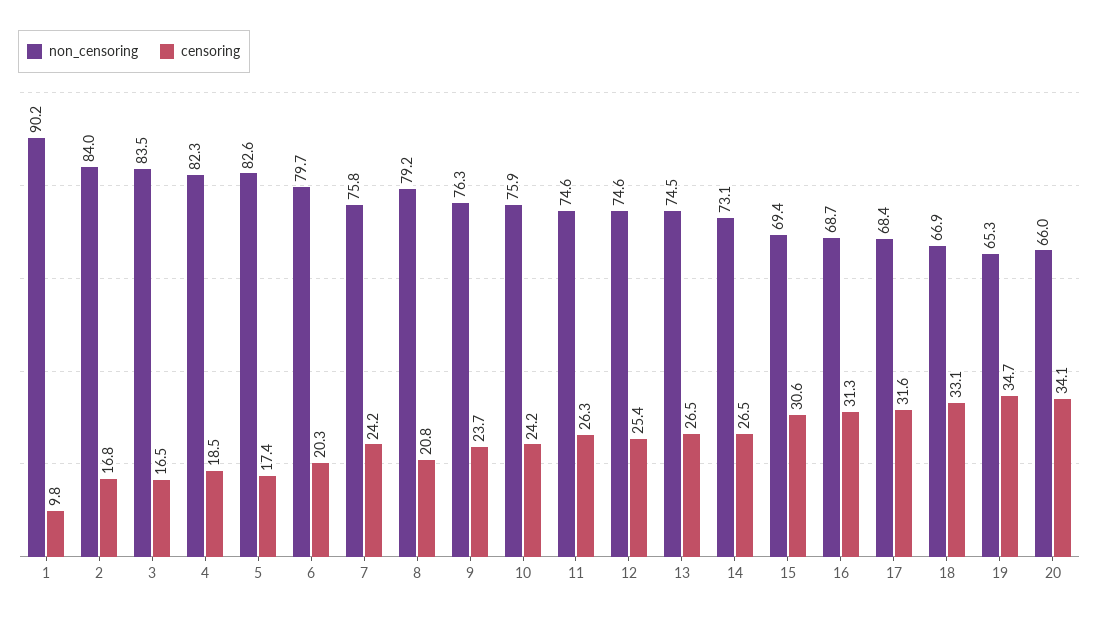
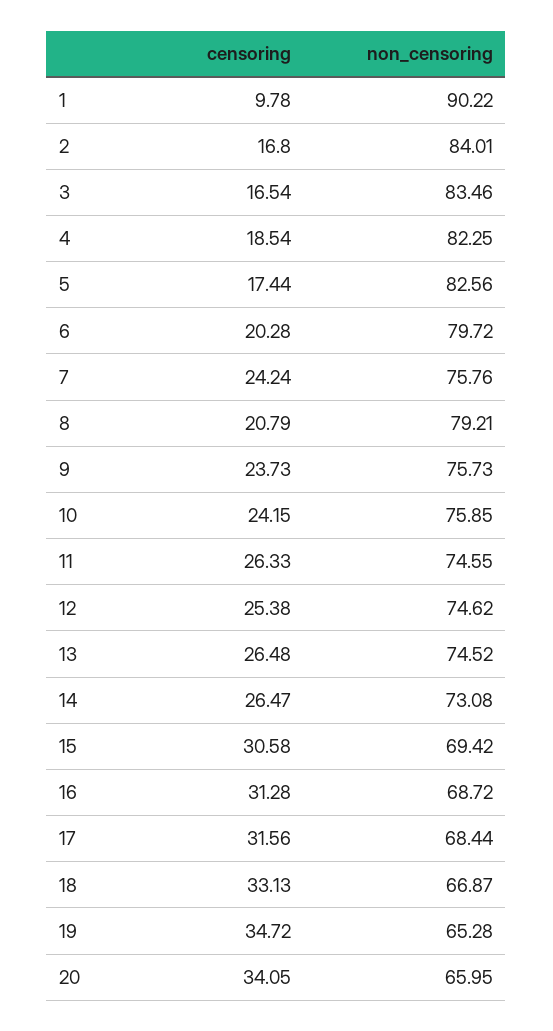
  {
    "non_censoring": {
      "1": 90.22,
      "2": 84.01,
      "3": 83.46,
      "4": 82.25,
      "5": 82.56,
      "6": 79.72,
      "7": 75.76,
      "8": 79.21,
-     "9": 76.3,
+     "9": 75.73,
      "10": 75.85,
      "11": 74.55,
      "12": 74.62,
      "13": 74.52,
      "14": 73.08,
      "15": 69.42,
      "16": 68.72,
      "17": 68.44,
      "18": 66.87,
      "19": 65.28,
      "20": 65.95
    },
    "censoring": {
      "1": 9.78,
      "2": 16.8,
      "3": 16.54,
      "4": 18.54,
      "5": 17.44,
      "6": 20.28,
      "7": 24.24,
      "8": 20.79,
      "9": 23.73,
      "10": 24.15,
      "11": 26.33,
      "12": 25.38,
      "13": 26.48,
      "14": 26.47,
      "15": 30.58,
      "16": 31.28,
      "17": 31.56,
      "18": 33.13,
      "19": 34.72,
      "20": 34.05
    }
  }

